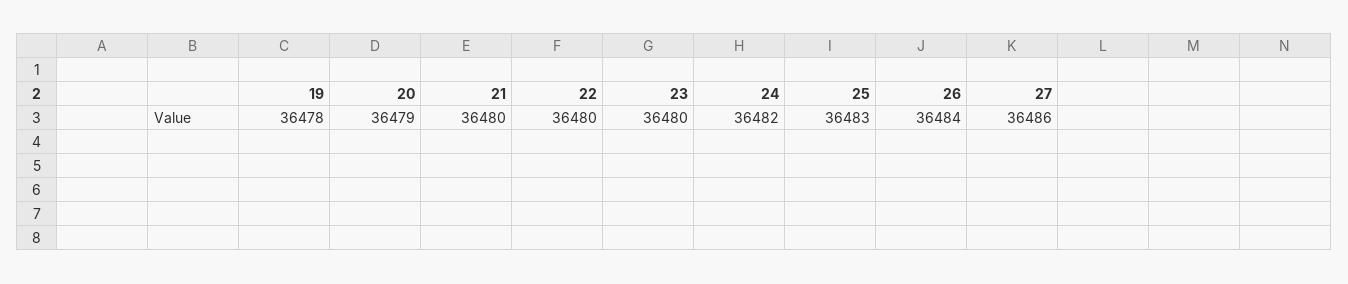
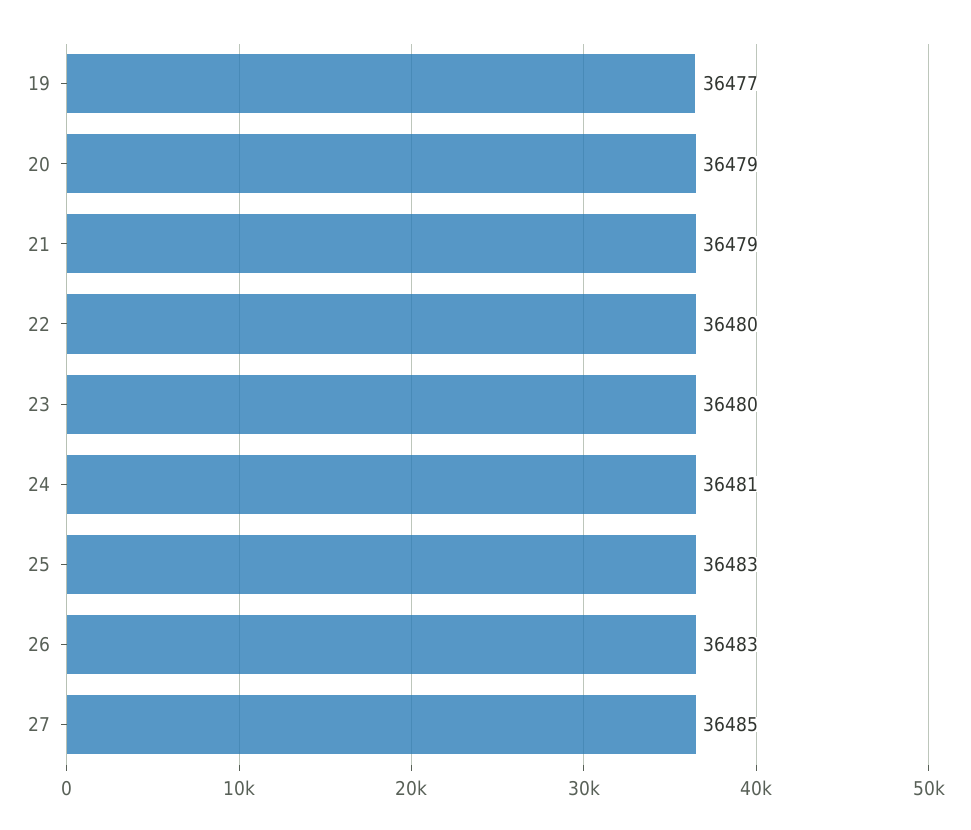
  {
-   "19": 36478,
+   "19": 36477,
    "20": 36479,
-   "21": 36480,
+   "21": 36479,
    "22": 36480,
    "23": 36480,
-   "24": 36482,
+   "24": 36481,
    "25": 36483,
-   "26": 36484,
+   "26": 36483,
-   "27": 36486
+   "27": 36485
  }

